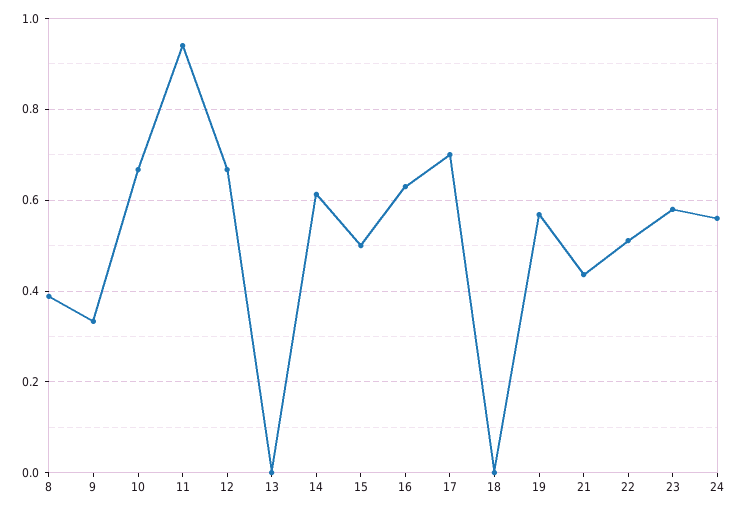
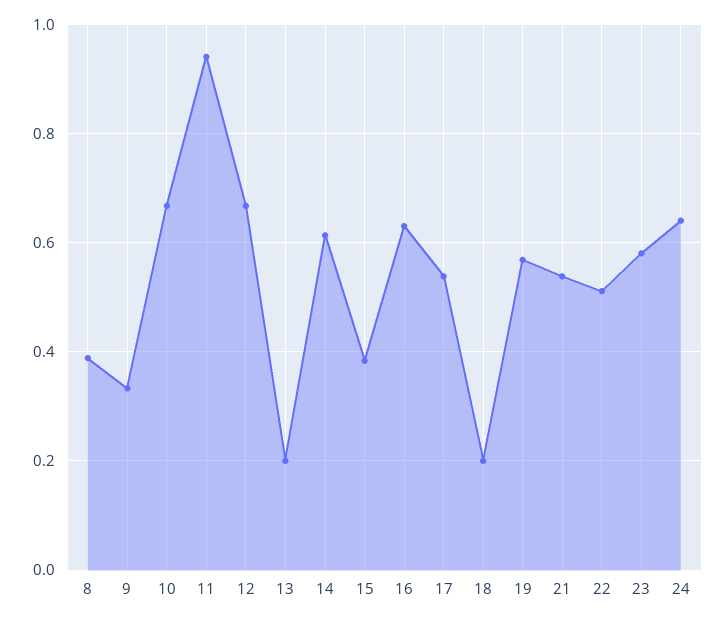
  {
    "8": 0.38,
    "9": 0.34,
    "10": 0.66,
    "11": 0.94,
    "12": 0.66,
-   "13": 0,
+   "13": 0.2,
    "14": 0.62,
-   "15": 0.5,
+   "15": 0.38,
    "16": 0.64,
-   "17": 0.7,
+   "17": 0.54,
-   "18": 0,
+   "18": 0.2,
    "19": 0.56,
-   "21": 0.44,
+   "21": 0.54,
    "22": 0.52,
    "23": 0.58,
-   "24": 0.56
+   "24": 0.64
  }

